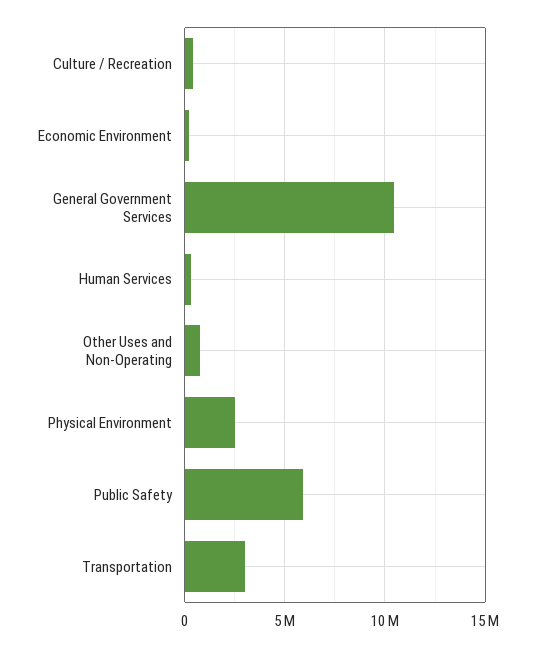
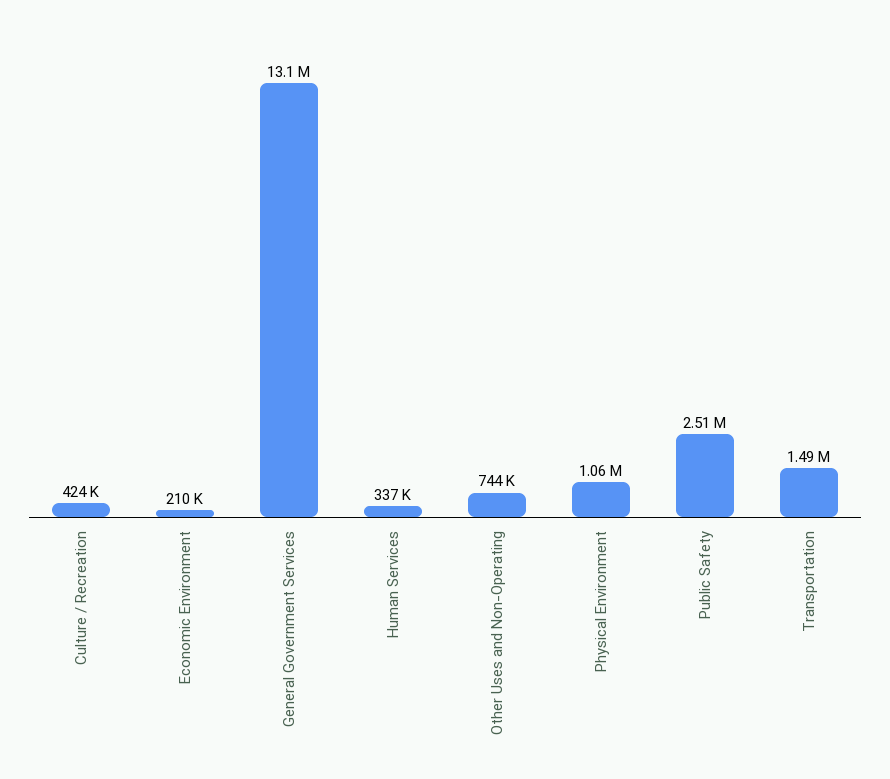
  {
    "Culture / Recreation": 424000,
    "Economic Environment": 210000,
-   "General Government Services": 10500000,
+   "General Government Services": 13100000,
    "Human Services": 337000,
    "Other Uses and Non-Operating": 744000,
-   "Physical Environment": 2500000,
+   "Physical Environment": 1060000,
-   "Public Safety": 6000000,
+   "Public Safety": 2510000,
-   "Transportation": 3000000
+   "Transportation": 1490000
  }

